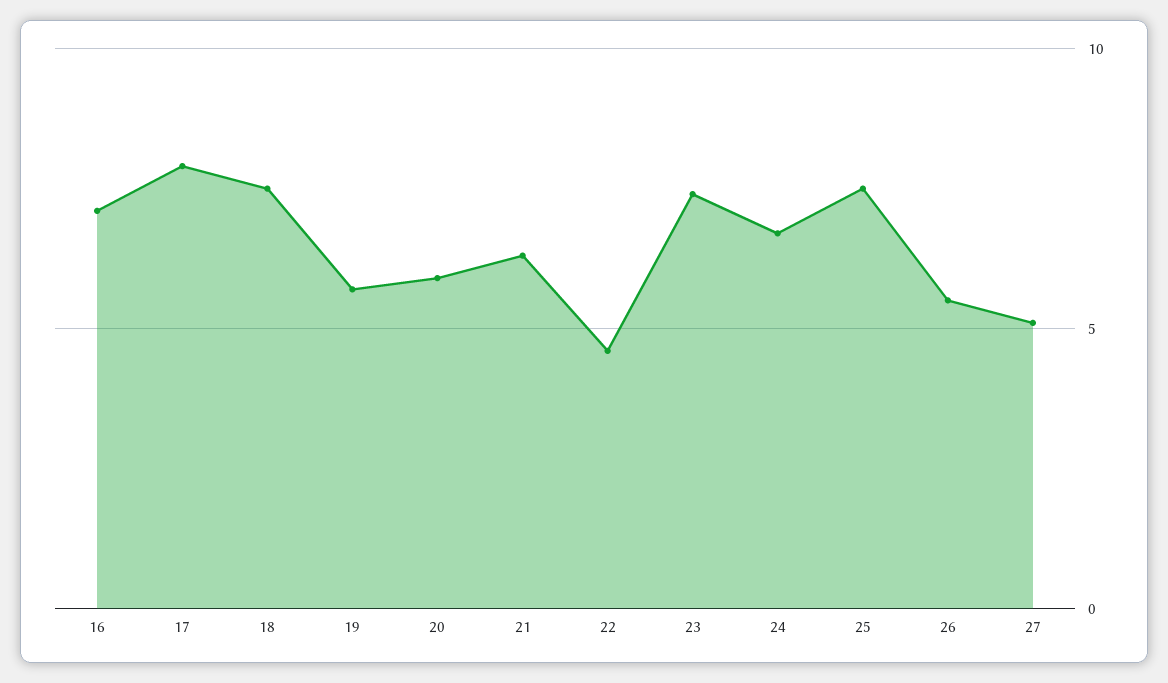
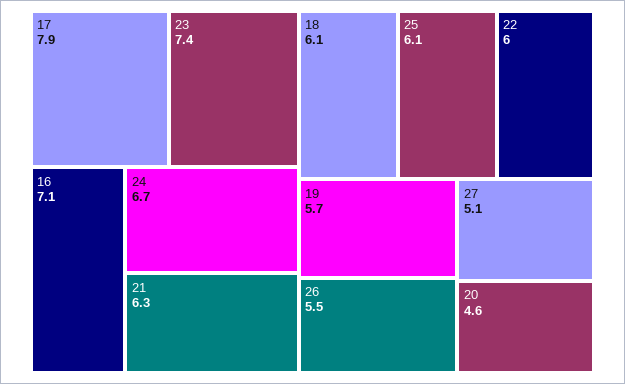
  {
    "16": 7.1,
    "17": 7.9,
-   "18": 7.5,
+   "18": 6.1,
    "19": 5.7,
-   "20": 6,
+   "20": 4.6,
    "21": 6.3,
-   "22": 4.5,
+   "22": 6,
    "23": 7.4,
    "24": 6.7,
-   "25": 7.5,
+   "25": 6.1,
    "26": 5.5,
    "27": 5.1
  }

